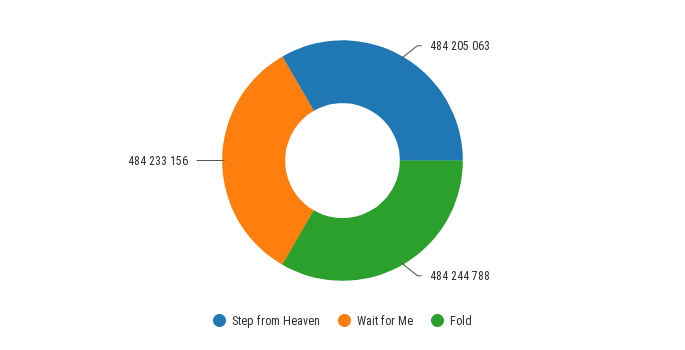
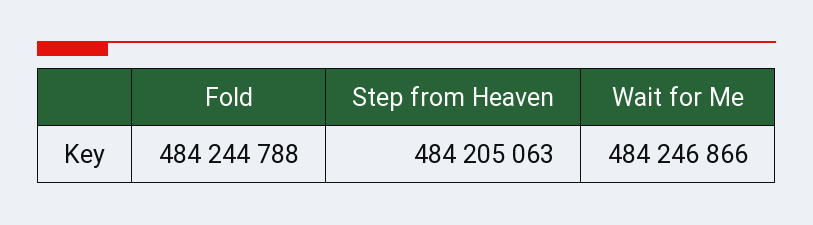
  {
    "Step from Heaven": 484205063,
-   "Wait for Me": 484233156,
+   "Wait for Me": 484246866,
    "Fold": 484244788
  }

